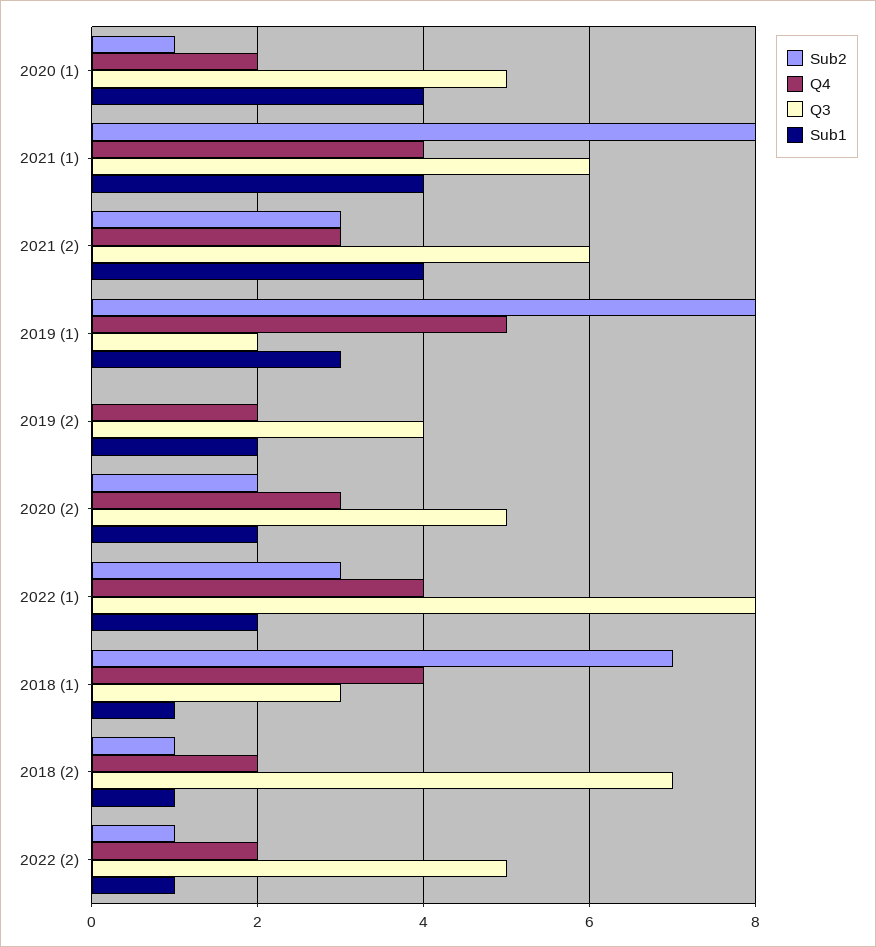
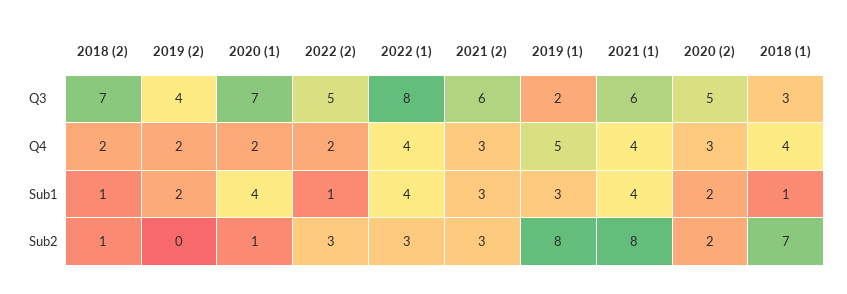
  {
    "Sub2": {
      "2020 (1)": 1,
      "2021 (1)": 8,
      "2021 (2)": 3,
      "2019 (1)": 8,
      "2019 (2)": 0,
      "2020 (2)": 2,
      "2022 (1)": 3,
      "2018 (1)": 7,
      "2018 (2)": 1,
-     "2022 (2)": 1
+     "2022 (2)": 3
    },
    "Q4": {
      "2020 (1)": 2,
      "2021 (1)": 4,
      "2021 (2)": 3,
      "2019 (1)": 5,
      "2019 (2)": 2,
      "2020 (2)": 3,
      "2022 (1)": 4,
      "2018 (1)": 4,
      "2018 (2)": 2,
      "2022 (2)": 2
    },
    "Q3": {
-     "2020 (1)": 5,
+     "2020 (1)": 7,
      "2021 (1)": 6,
      "2021 (2)": 6,
      "2019 (1)": 2,
      "2019 (2)": 4,
      "2020 (2)": 5,
      "2022 (1)": 8,
      "2018 (1)": 3,
      "2018 (2)": 7,
      "2022 (2)": 5
    },
    "Sub1": {
      "2020 (1)": 4,
      "2021 (1)": 4,
-     "2021 (2)": 4,
+     "2021 (2)": 3,
      "2019 (1)": 3,
      "2019 (2)": 2,
      "2020 (2)": 2,
-     "2022 (1)": 2,
+     "2022 (1)": 4,
      "2018 (1)": 1,
      "2018 (2)": 1,
      "2022 (2)": 1
    }
  }

